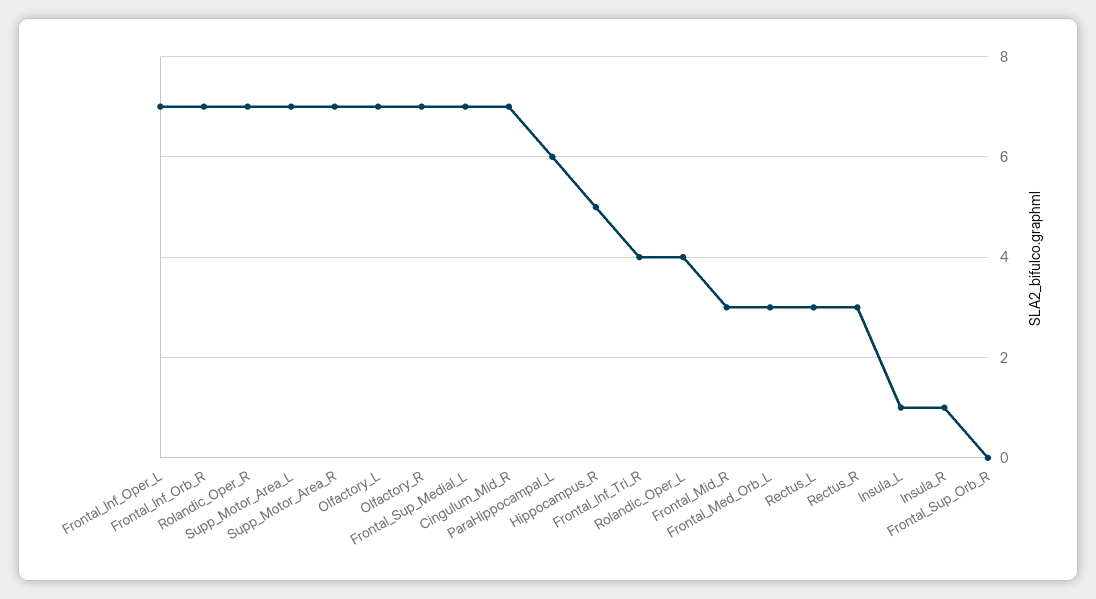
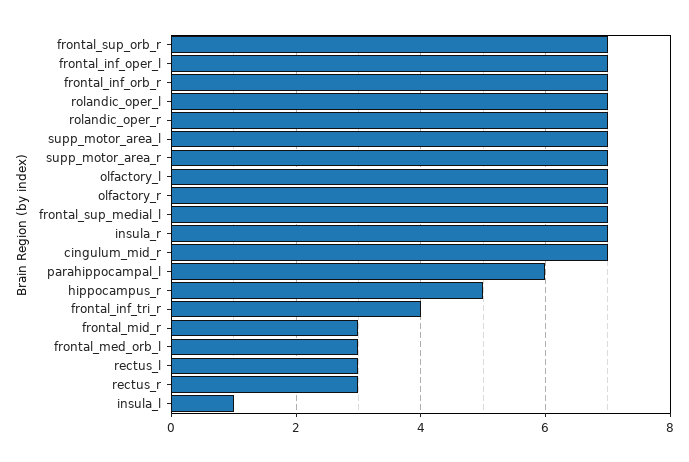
  {
    "Frontal_Inf_Oper_L": 7,
    "Frontal_Inf_Orb_R": 7,
    "Rolandic_Oper_R": 7,
    "Supp_Motor_Area_L": 7,
    "Supp_Motor_Area_R": 7,
    "Olfactory_L": 7,
    "Olfactory_R": 7,
    "Frontal_Sup_Medial_L": 7,
    "Cingulum_Mid_R": 7,
    "ParaHippocampal_L": 6,
    "Hippocampus_R": 5,
    "Frontal_Inf_Tri_R": 4,
-   "Rolandic_Oper_L": 4,
+   "Rolandic_Oper_L": 7,
    "Frontal_Mid_R": 3,
    "Frontal_Med_Orb_L": 3,
    "Rectus_L": 3,
    "Rectus_R": 3,
    "Insula_L": 1,
-   "Insula_R": 1,
+   "Insula_R": 7,
-   "Frontal_Sup_Orb_R": 0
+   "Frontal_Sup_Orb_R": 7
  }

